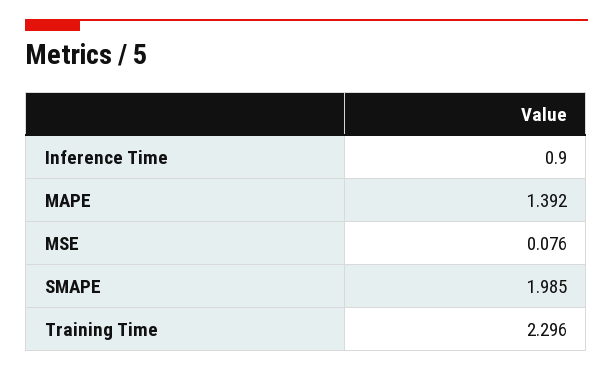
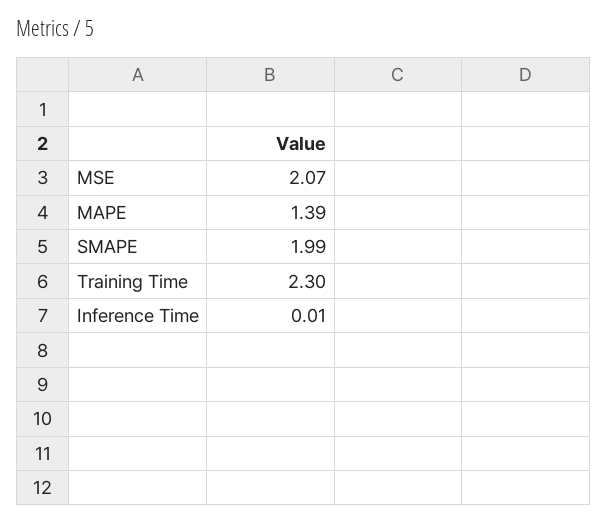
  {
-   "Inference Time": 0.9,
+   "Inference Time": 0.01,
    "MAPE": 1.392,
-   "MSE": 0.076,
+   "MSE": 2.07,
    "SMAPE": 1.985,
    "Training Time": 2.296
  }

